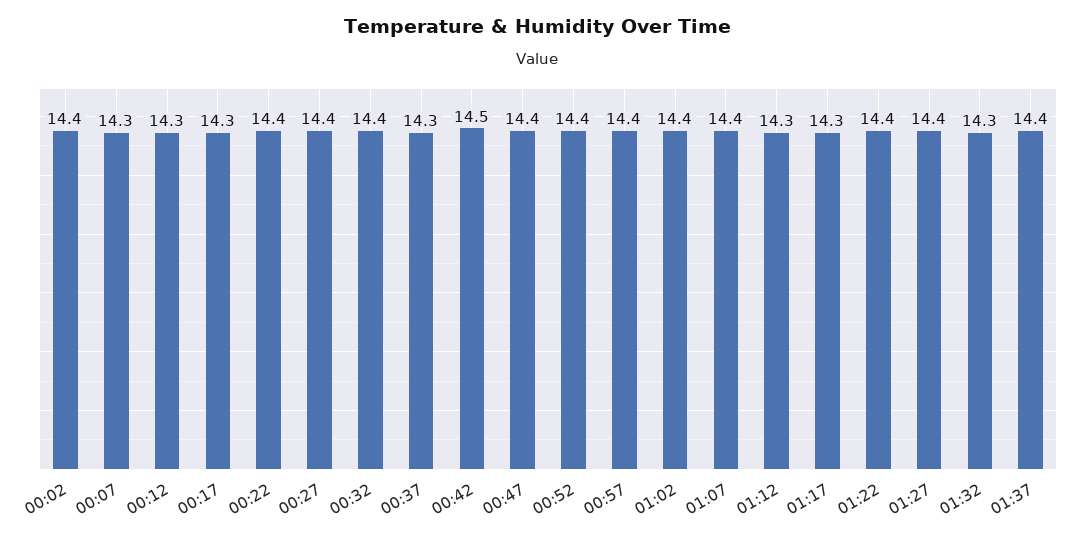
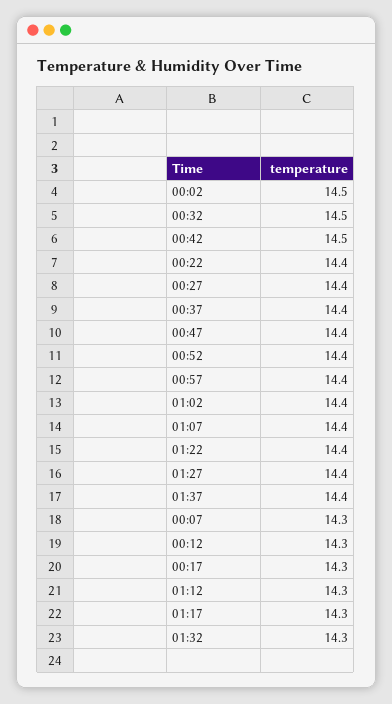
  {
-   "00:02": 14.4,
+   "00:02": 14.5,
    "00:07": 14.3,
    "00:12": 14.3,
    "00:17": 14.3,
    "00:22": 14.4,
    "00:27": 14.4,
-   "00:32": 14.4,
+   "00:32": 14.5,
-   "00:37": 14.3,
+   "00:37": 14.4,
    "00:42": 14.5,
    "00:47": 14.4,
    "00:52": 14.4,
    "00:57": 14.4,
    "01:02": 14.4,
    "01:07": 14.4,
    "01:12": 14.3,
    "01:17": 14.3,
    "01:22": 14.4,
    "01:27": 14.4,
    "01:32": 14.3,
    "01:37": 14.4
  }

